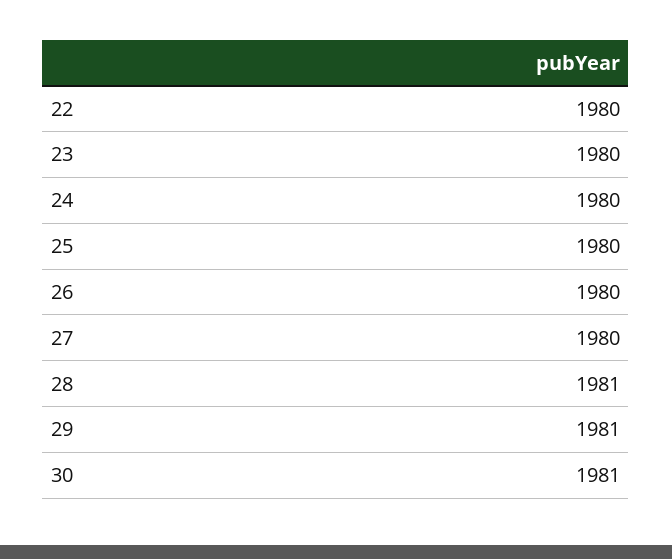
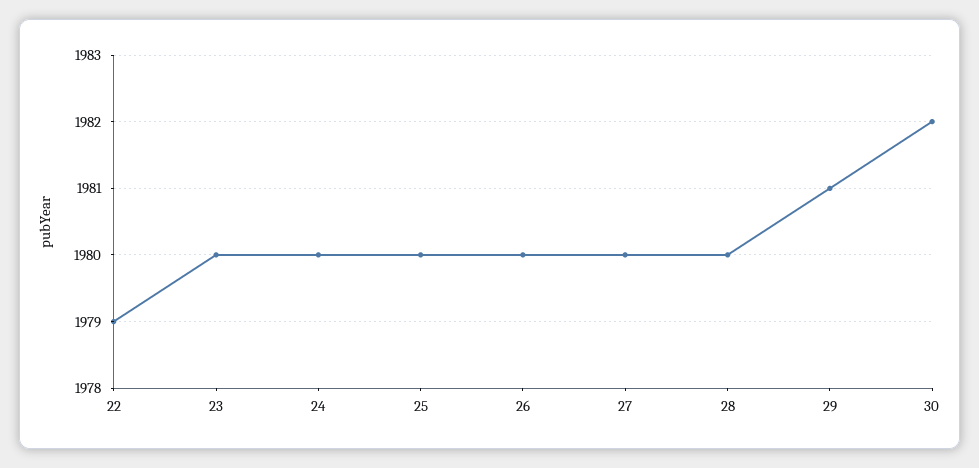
  {
-   "22": 1980,
+   "22": 1979,
    "23": 1980,
    "24": 1980,
    "25": 1980,
    "26": 1980,
    "27": 1980,
-   "28": 1981,
+   "28": 1980,
    "29": 1981,
-   "30": 1981
+   "30": 1982
  }

